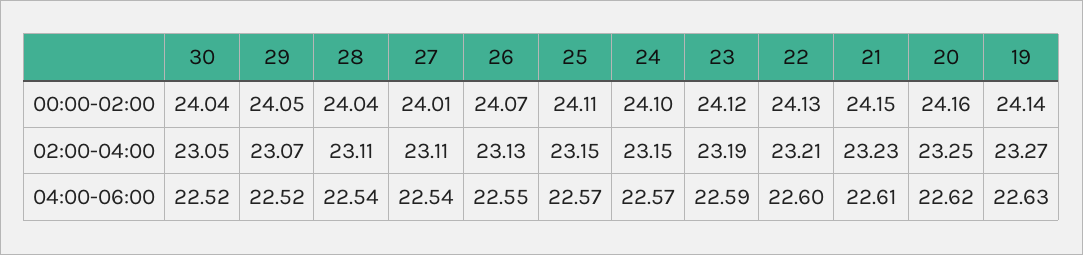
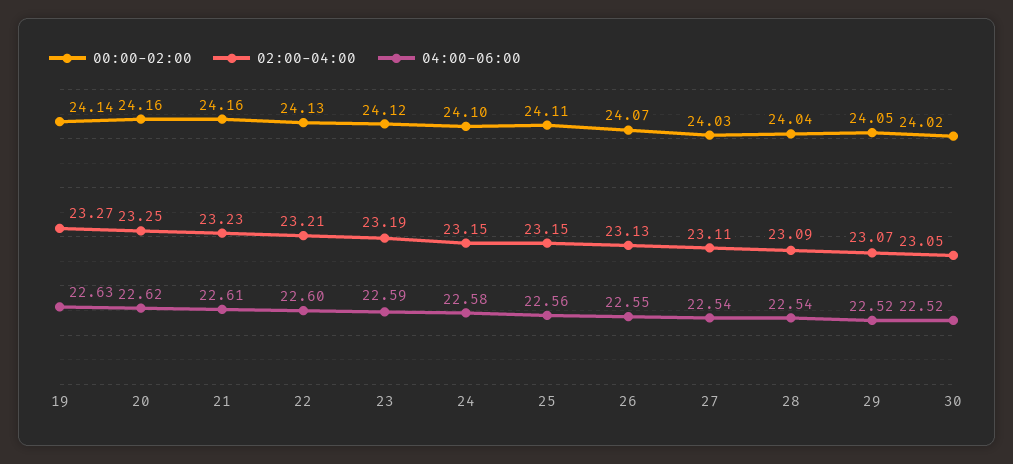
  {
    "00:00-02:00": {
-     "30": 24.04,
+     "30": 24.02,
      "29": 24.05,
      "28": 24.04,
-     "27": 24.01,
+     "27": 24.03,
      "26": 24.07,
      "25": 24.11,
      "24": 24.1,
      "23": 24.12,
      "22": 24.13,
-     "21": 24.15,
+     "21": 24.16,
      "20": 24.16,
      "19": 24.14
    },
    "02:00-04:00": {
      "30": 23.05,
      "29": 23.07,
-     "28": 23.11,
+     "28": 23.09,
      "27": 23.11,
      "26": 23.13,
      "25": 23.15,
      "24": 23.15,
      "23": 23.19,
      "22": 23.21,
      "21": 23.23,
      "20": 23.25,
      "19": 23.27
    },
    "04:00-06:00": {
      "30": 22.52,
      "29": 22.52,
      "28": 22.54,
      "27": 22.54,
      "26": 22.55,
-     "25": 22.57,
+     "25": 22.56,
-     "24": 22.57,
+     "24": 22.58,
      "23": 22.59,
      "22": 22.6,
      "21": 22.61,
      "20": 22.62,
      "19": 22.63
    }
  }

